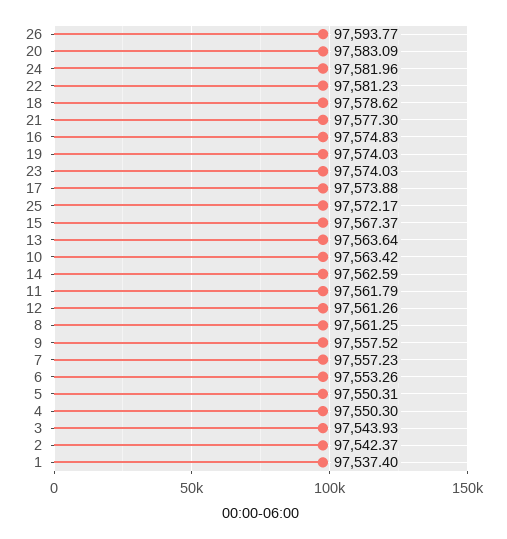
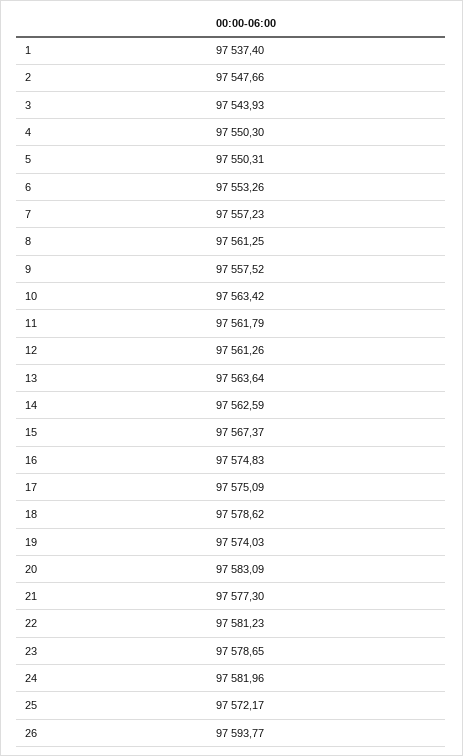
  {
    "26": 97593.77,
    "20": 97583.09,
    "24": 97581.96,
    "22": 97581.23,
    "18": 97578.62,
    "21": 97577.3,
    "16": 97574.83,
    "19": 97574.03,
-   "23": 97574.03,
+   "23": 97578.65,
-   "17": 97573.88,
+   "17": 97575.09,
    "25": 97572.17,
    "15": 97567.37,
    "13": 97563.64,
    "10": 97563.42,
    "14": 97562.59,
    "11": 97561.79,
    "12": 97561.26,
    "8": 97561.25,
    "9": 97557.52,
    "7": 97557.23,
    "6": 97553.26,
    "5": 97550.31,
    "4": 97550.3,
    "3": 97543.93,
-   "2": 97542.37,
+   "2": 97547.66,
    "1": 97537.4
  }

